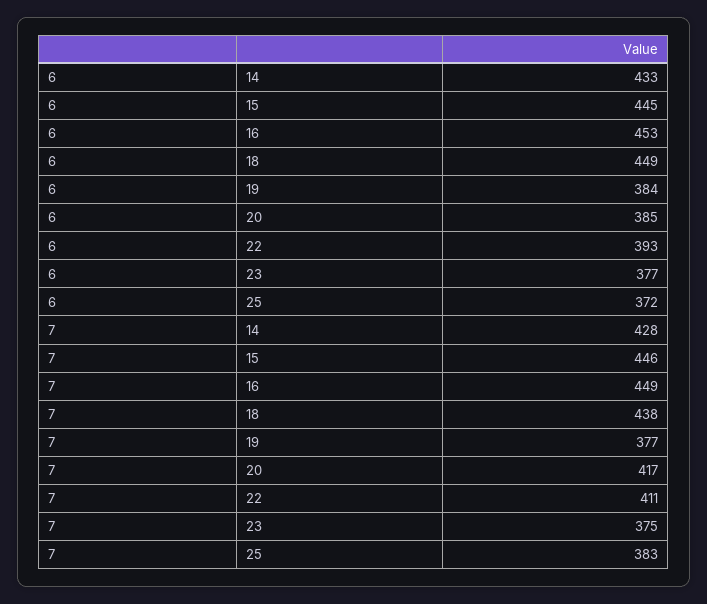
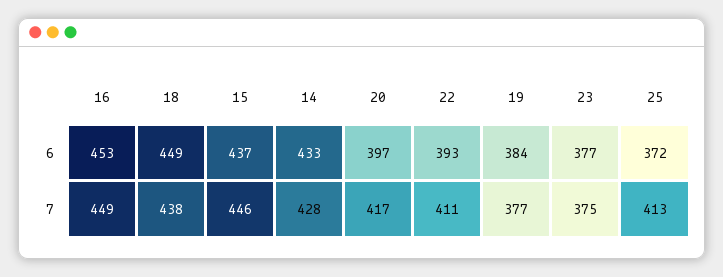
  {
    "6": {
      "14": 433,
-     "15": 445,
+     "15": 437,
      "16": 453,
      "18": 449,
      "19": 384,
-     "20": 385,
+     "20": 397,
      "22": 393,
      "23": 377,
      "25": 372
    },
    "7": {
      "14": 428,
      "15": 446,
      "16": 449,
      "18": 438,
      "19": 377,
      "20": 417,
      "22": 411,
      "23": 375,
-     "25": 383
+     "25": 413
    }
  }

